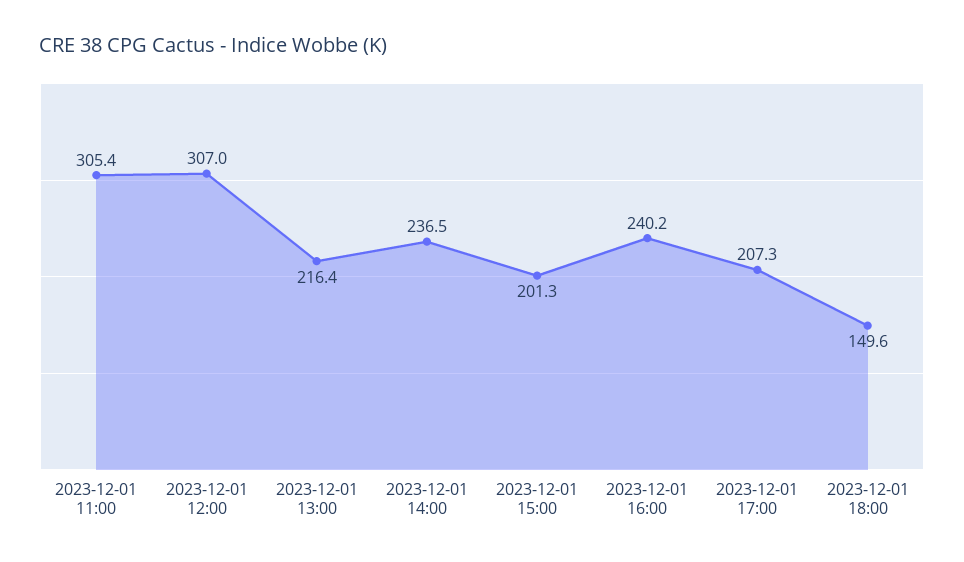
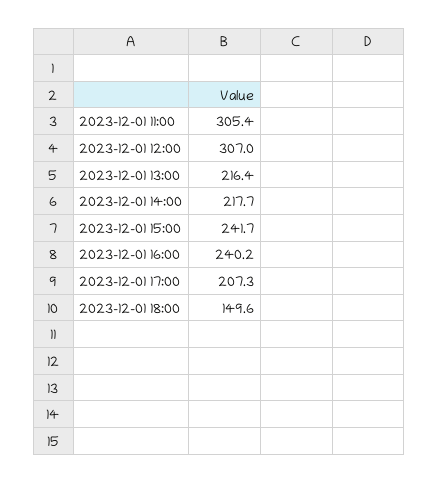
  {
    "2023-12-01 11:00": 305.4,
    "2023-12-01 12:00": 307,
    "2023-12-01 13:00": 216.4,
-   "2023-12-01 14:00": 236.5,
+   "2023-12-01 14:00": 217.7,
-   "2023-12-01 15:00": 201.3,
+   "2023-12-01 15:00": 241.7,
    "2023-12-01 16:00": 240.2,
    "2023-12-01 17:00": 207.3,
    "2023-12-01 18:00": 149.6
  }

